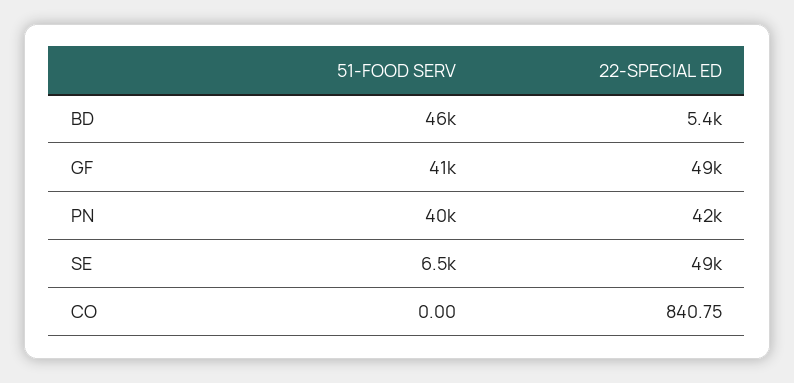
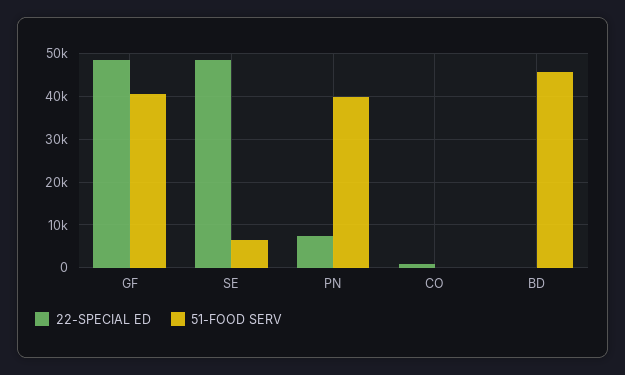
  {
    "51-FOOD SERV": {
      "BD": 46000,
      "GF": 41000,
      "PN": 40000,
      "SE": 6500,
      "CO": 0
    },
    "22-SPECIAL ED": {
-     "BD": 5400,
+     "BD": 0,
      "GF": 49000,
-     "PN": 42000,
+     "PN": 8000,
      "SE": 49000,
      "CO": 840.75
    }
  }

